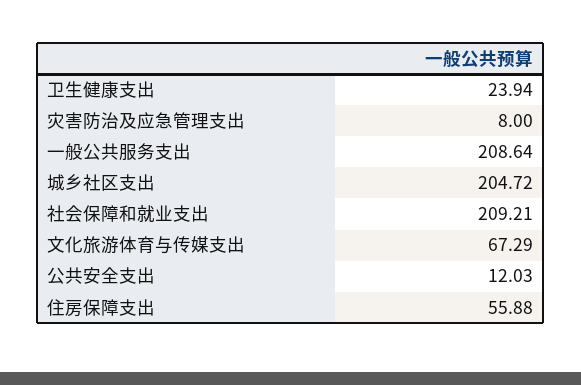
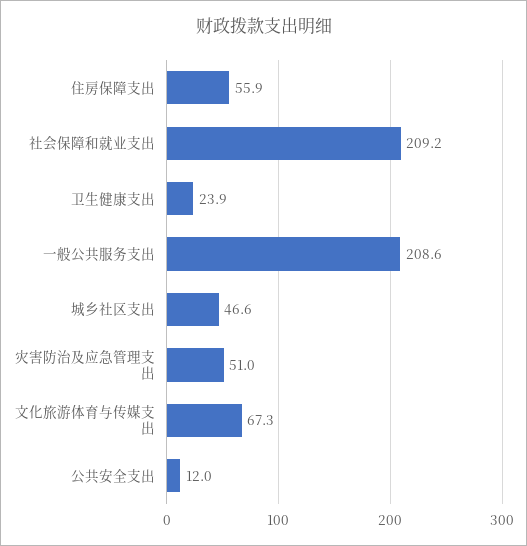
  {
    "卫生健康支出": 23.94,
-   "灾害防治及应急管理支出": 8,
+   "灾害防治及应急管理支出": 51,
    "一般公共服务支出": 208.64,
-   "城乡社区支出": 204.72,
+   "城乡社区支出": 46.6,
    "社会保障和就业支出": 209.21,
    "文化旅游体育与传媒支出": 67.29,
    "公共安全支出": 12.03,
    "住房保障支出": 55.88
  }

